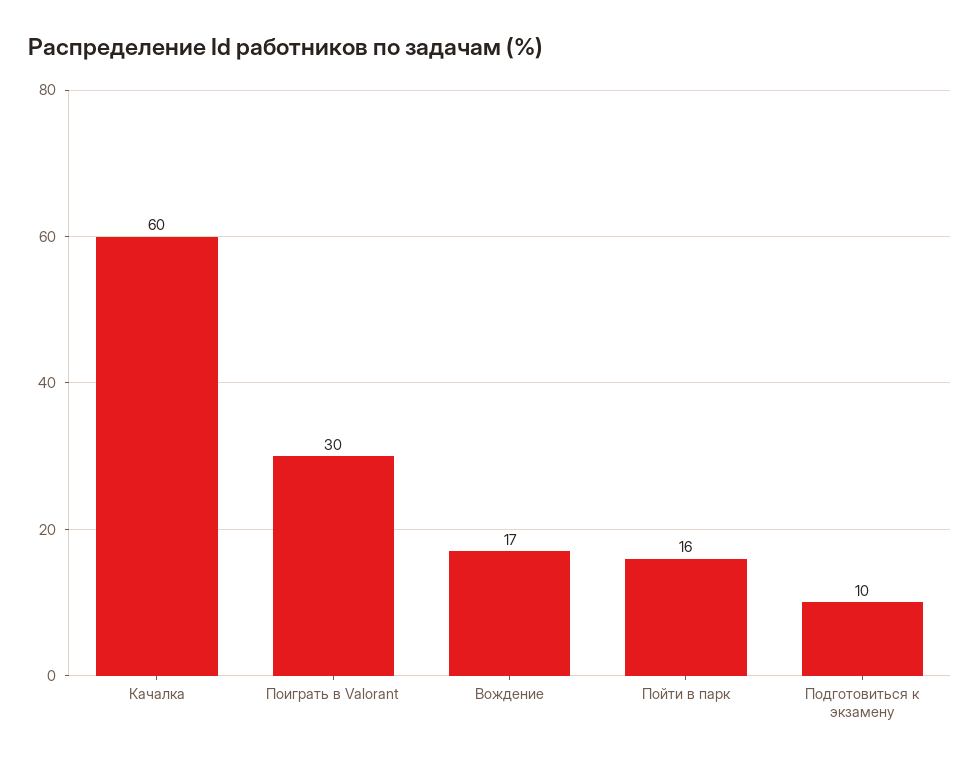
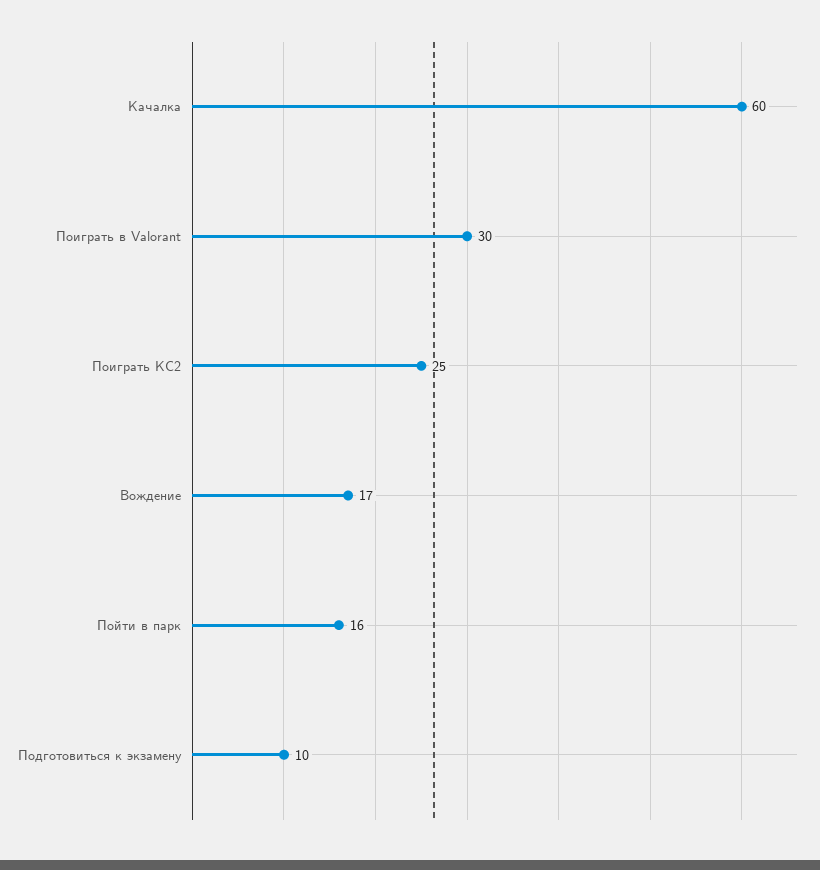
  {
    "Качалка": 60,
    "Поиграть в Valorant": 30,
    "Вождение": 17,
    "Пойти в парк": 16,
-   "Подготовиться к экзамену": 10
+   "Подготовиться к экзамену": 10,
+   "Поиграть КС2": 25
  }

